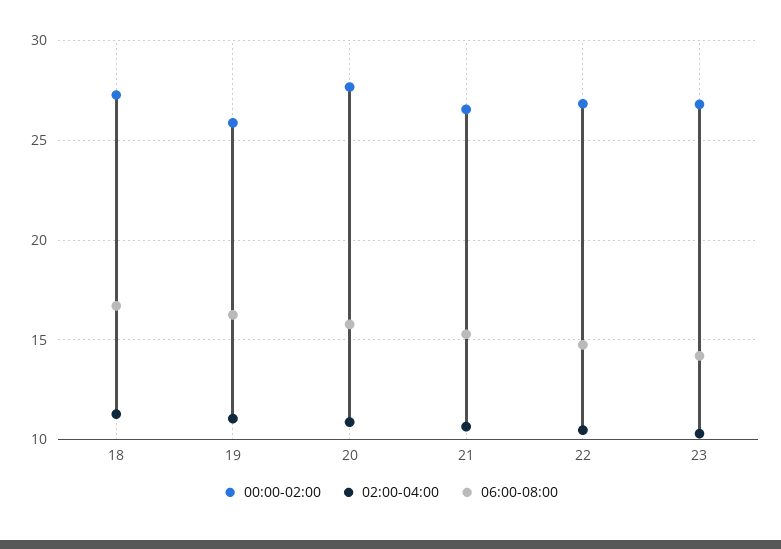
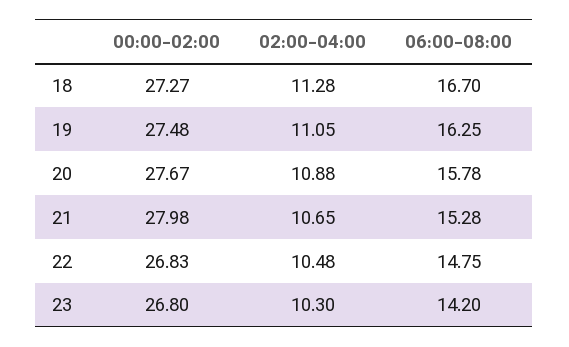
  {
    "00:00-02:00": {
      "18": 27.27,
-     "19": 26,
+     "19": 27.48,
      "20": 27.67,
-     "21": 26.5,
+     "21": 27.98,
      "22": 26.83,
      "23": 26.8
    },
    "02:00-04:00": {
      "18": 11.28,
      "19": 11.05,
      "20": 10.88,
      "21": 10.65,
      "22": 10.48,
      "23": 10.3
    },
    "06:00-08:00": {
      "18": 16.7,
      "19": 16.25,
      "20": 15.78,
      "21": 15.28,
      "22": 14.75,
      "23": 14.2
    }
  }

